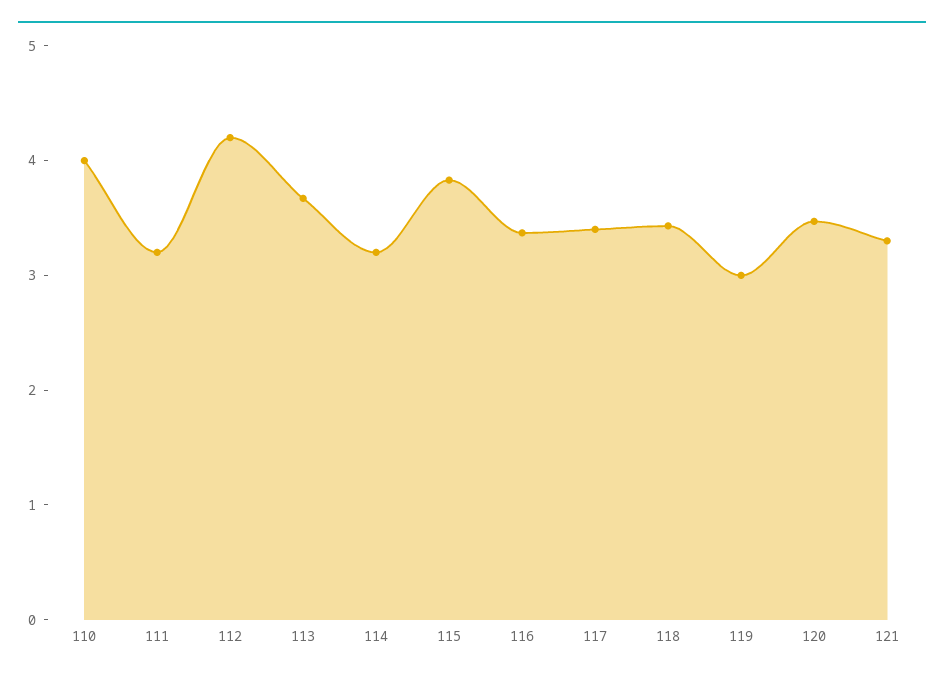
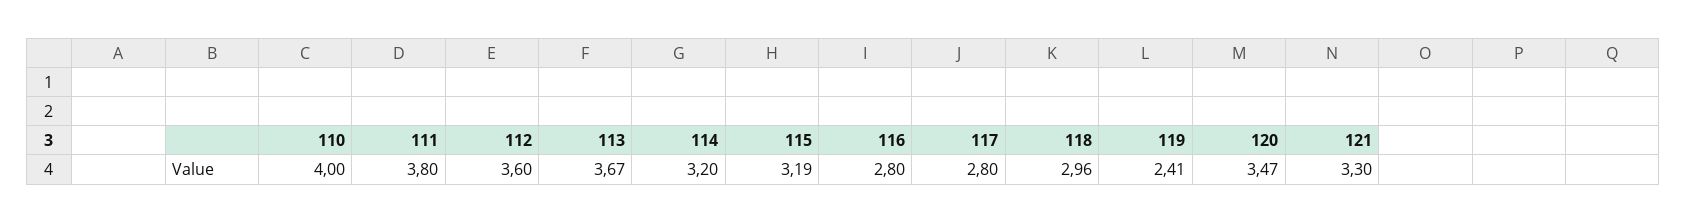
  {
    "110": 4,
-   "111": 3.2,
+   "111": 3.8,
-   "112": 4.2,
+   "112": 3.6,
    "113": 3.67,
    "114": 3.2,
-   "115": 3.8,
+   "115": 3.19,
-   "116": 3.4,
+   "116": 2.8,
-   "117": 3.4,
+   "117": 2.8,
-   "118": 3.4,
+   "118": 2.96,
-   "119": 3,
+   "119": 2.41,
    "120": 3.47,
    "121": 3.3
  }

